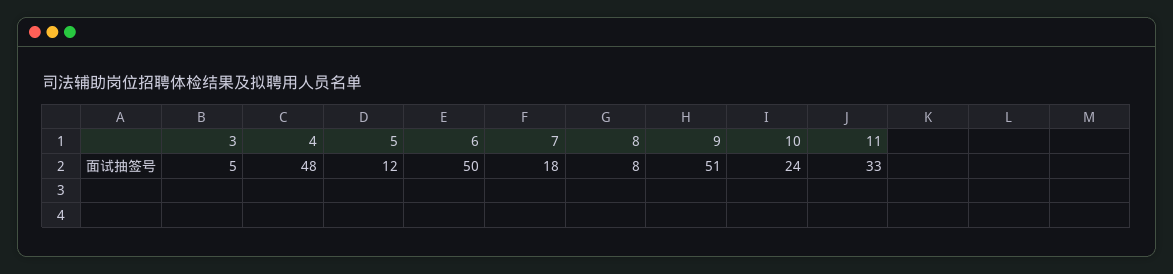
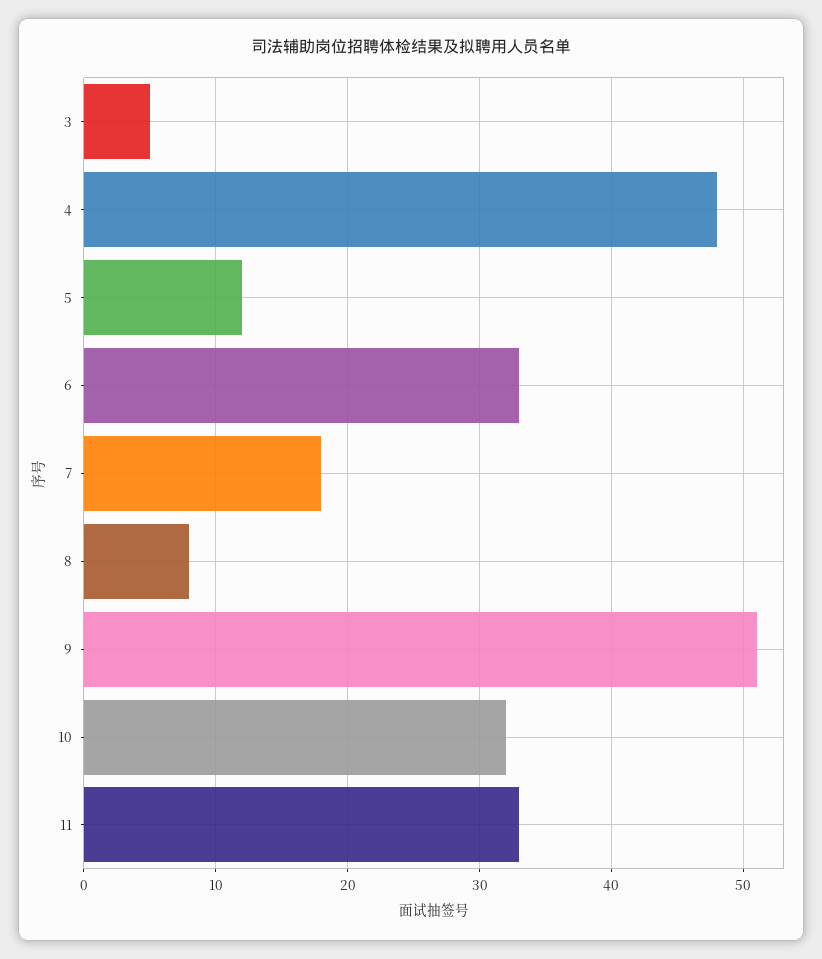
  {
    "3": 5,
    "4": 48,
    "5": 12,
-   "6": 50,
+   "6": 33,
    "7": 18,
    "8": 8,
    "9": 51,
-   "10": 24,
+   "10": 32,
    "11": 33
  }

